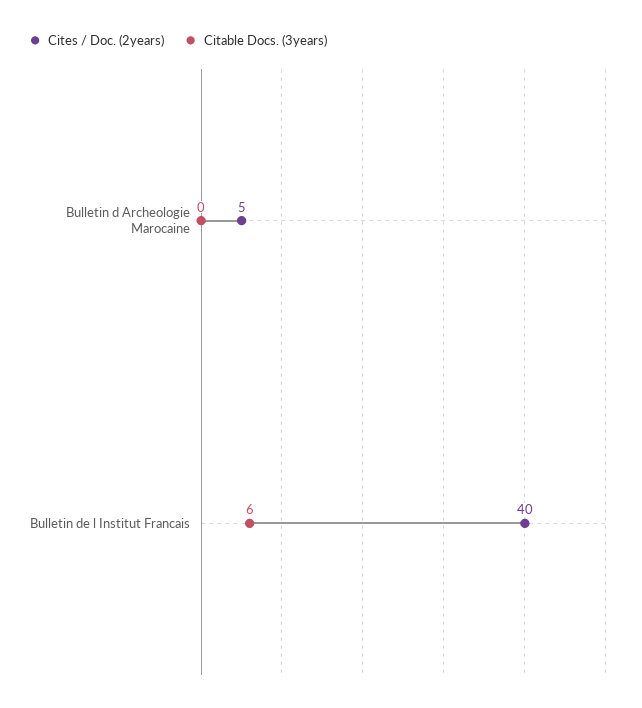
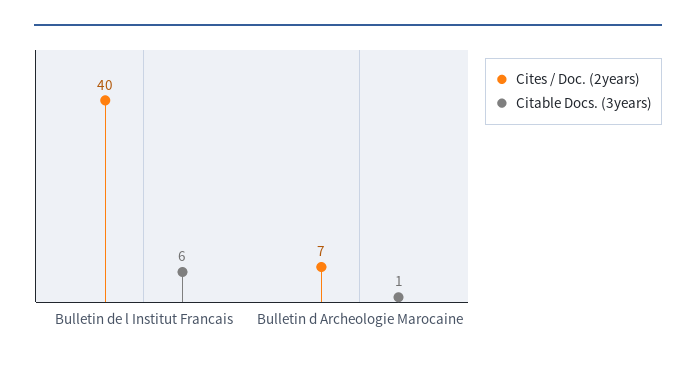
  {
    "Cites / Doc. (2years)": {
-     "Bulletin d Archeologie Marocaine": 5,
+     "Bulletin d Archeologie Marocaine": 7,
      "Bulletin de l Institut Francais": 40
    },
    "Citable Docs. (3years)": {
-     "Bulletin d Archeologie Marocaine": 0,
+     "Bulletin d Archeologie Marocaine": 1,
      "Bulletin de l Institut Francais": 6
    }
  }

